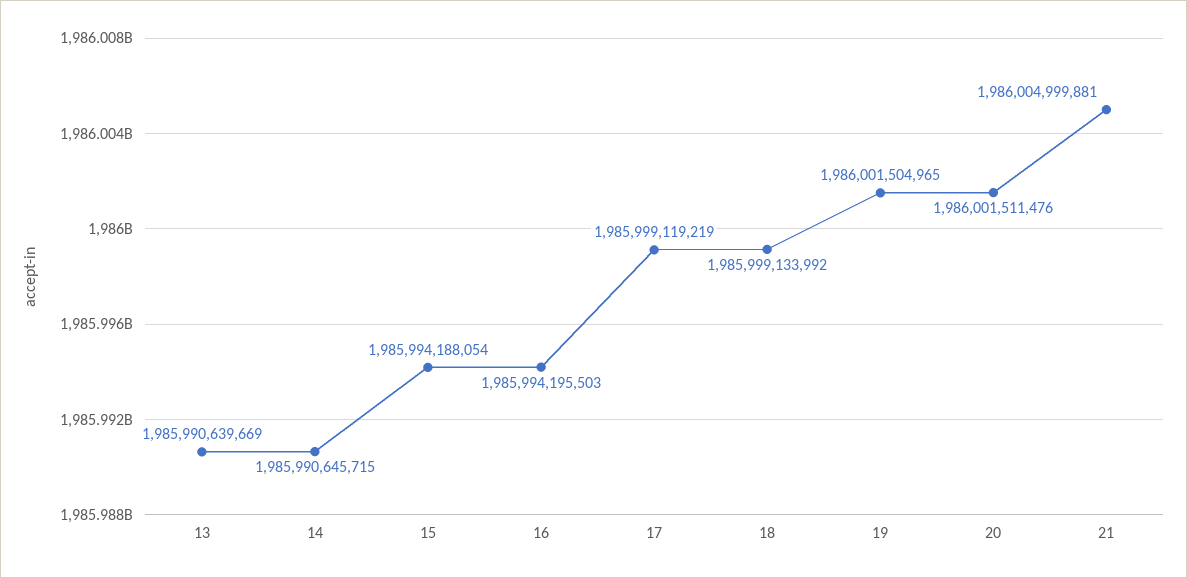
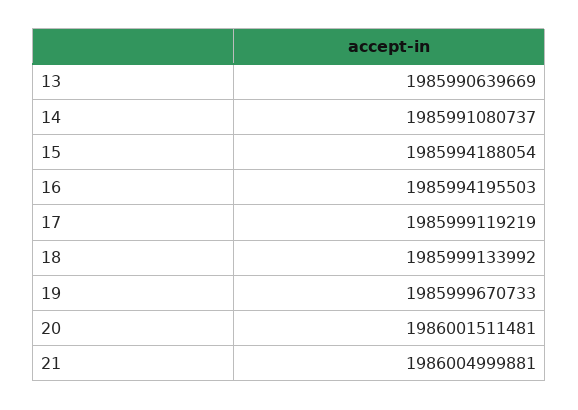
  {
    "13": 1985990639669,
-   "14": 1985990645715,
+   "14": 1985991080737,
    "15": 1985994188054,
    "16": 1985994195503,
    "17": 1985999119219,
    "18": 1985999133992,
-   "19": 1986001504965,
+   "19": 1985999670733,
-   "20": 1986001511476,
+   "20": 1986001511481,
    "21": 1986004999881
  }

